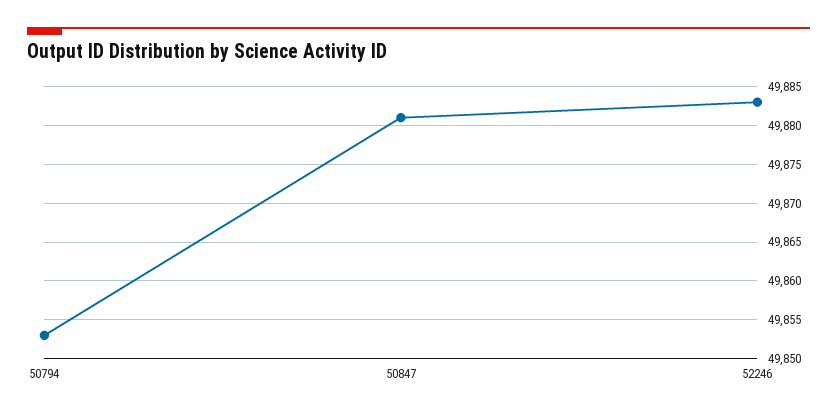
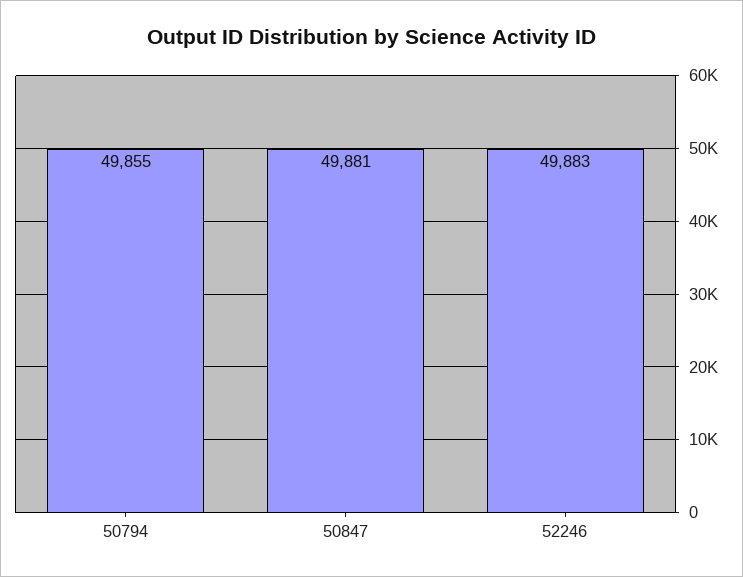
  {
-   "50794": 49853,
+   "50794": 49855,
    "50847": 49881,
    "52246": 49883
  }

